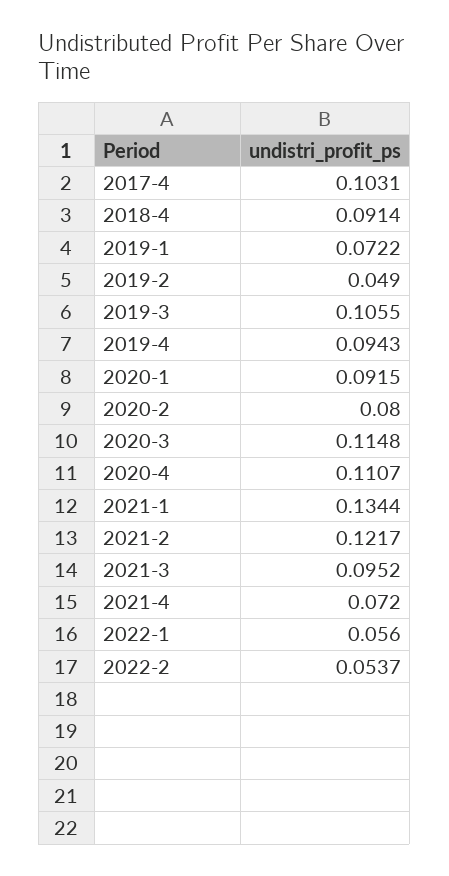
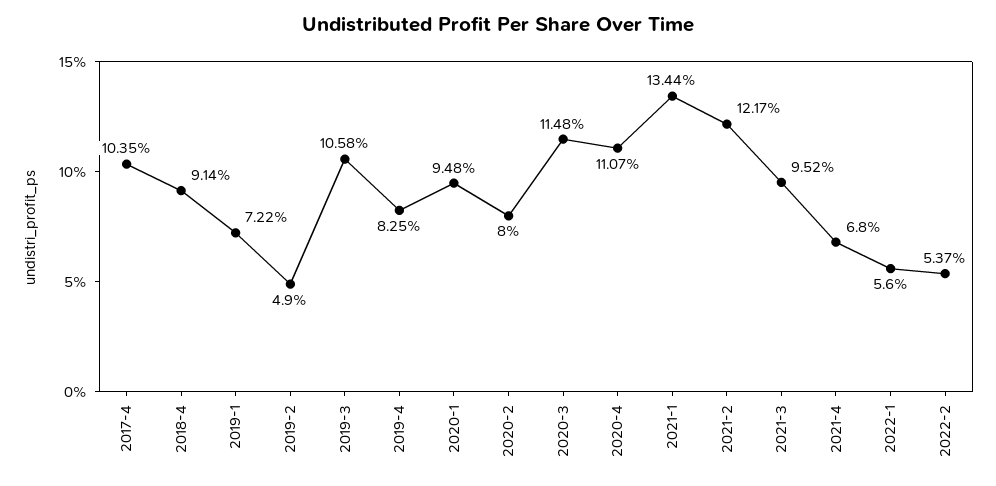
  {
-   "2017-4": 0.1031,
+   "2017-4": 0.1035,
    "2018-4": 0.0914,
    "2019-1": 0.0722,
    "2019-2": 0.049,
-   "2019-3": 0.1055,
+   "2019-3": 0.1058,
-   "2019-4": 0.0943,
+   "2019-4": 0.0825,
-   "2020-1": 0.0915,
+   "2020-1": 0.0948,
    "2020-2": 0.08,
    "2020-3": 0.1148,
    "2020-4": 0.1107,
    "2021-1": 0.1344,
    "2021-2": 0.1217,
    "2021-3": 0.0952,
-   "2021-4": 0.072,
+   "2021-4": 0.068,
    "2022-1": 0.056,
    "2022-2": 0.0537
  }

